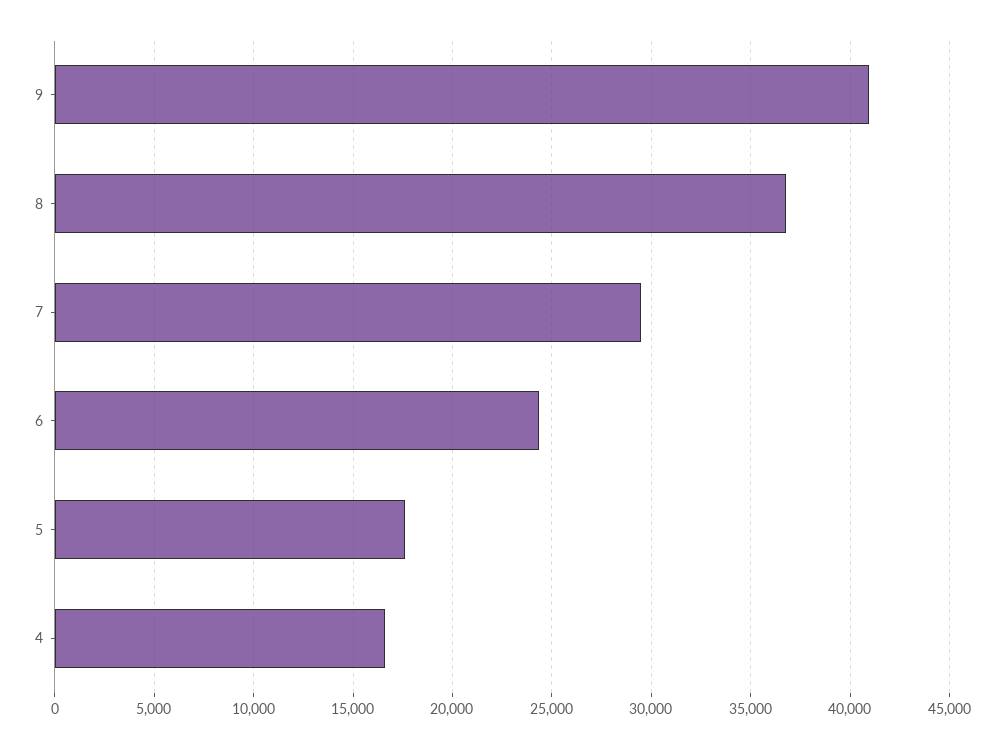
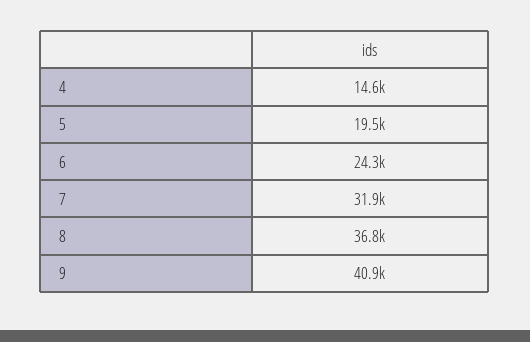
  {
    "9": 40900,
    "8": 36800,
-   "7": 29500,
+   "7": 31900,
    "6": 24300,
-   "5": 17500,
+   "5": 19500,
-   "4": 16500
+   "4": 14600
  }

